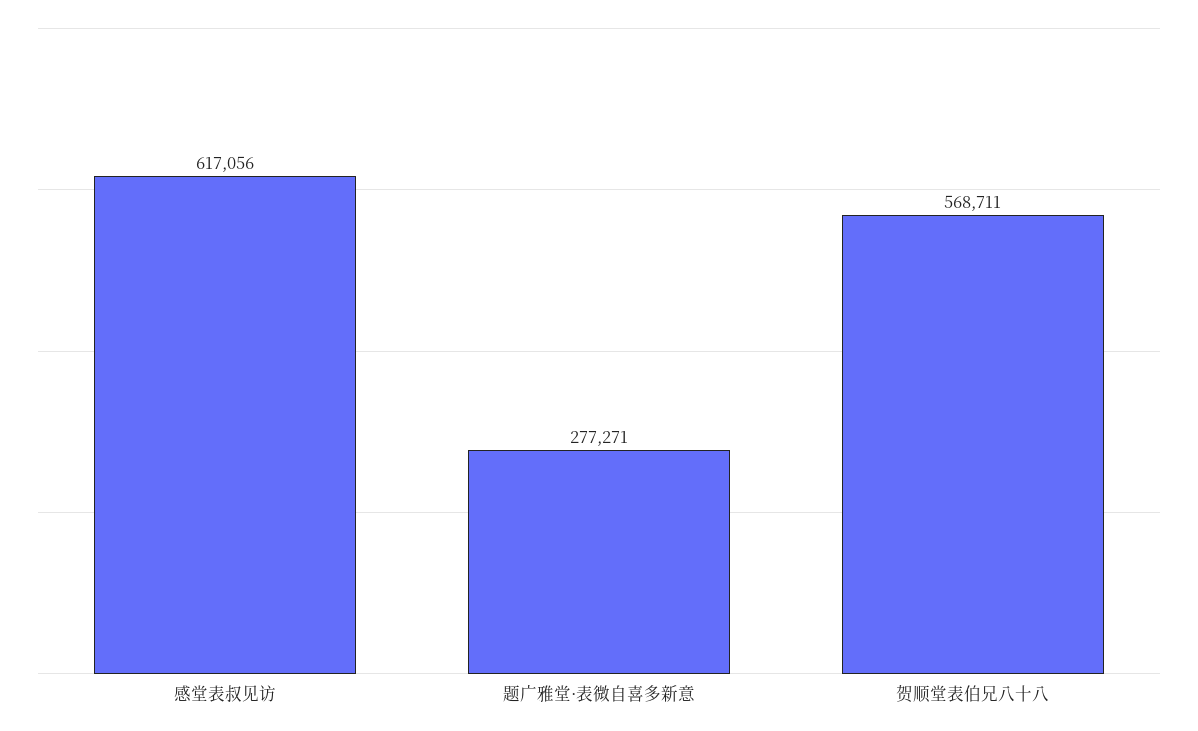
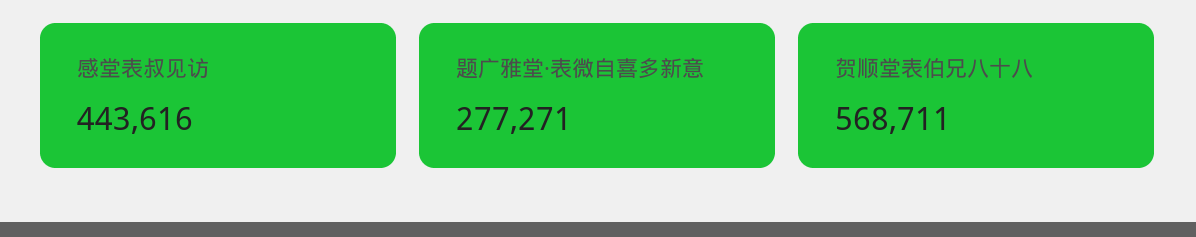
  {
-   "感堂表叔见访": 617056,
+   "感堂表叔见访": 443616,
    "题广雅堂·表微自喜多新意": 277271,
    "贺顺堂表伯兄八十八": 568711
  }

